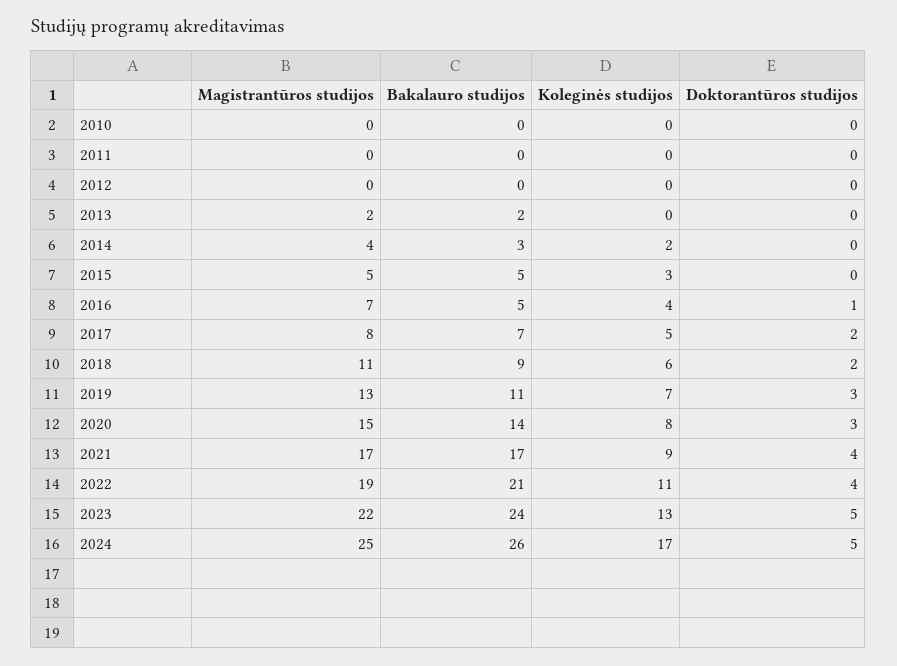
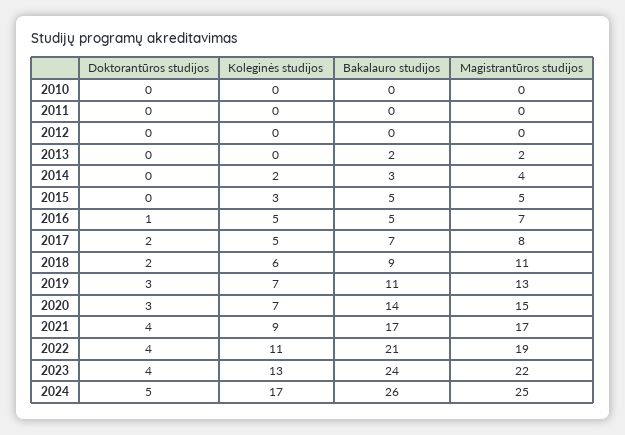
  {
    "Magistrantūros studijos": {
      "2010": 0,
      "2011": 0,
      "2012": 0,
      "2013": 2,
      "2014": 4,
      "2015": 5,
      "2016": 7,
      "2017": 8,
      "2018": 11,
      "2019": 13,
      "2020": 15,
      "2021": 17,
      "2022": 19,
      "2023": 22,
      "2024": 25
    },
    "Bakalauro studijos": {
      "2010": 0,
      "2011": 0,
      "2012": 0,
      "2013": 2,
      "2014": 3,
      "2015": 5,
      "2016": 5,
      "2017": 7,
      "2018": 9,
      "2019": 11,
      "2020": 14,
      "2021": 17,
      "2022": 21,
      "2023": 24,
      "2024": 26
    },
    "Koleginės studijos": {
      "2010": 0,
      "2011": 0,
      "2012": 0,
      "2013": 0,
      "2014": 2,
      "2015": 3,
-     "2016": 4,
+     "2016": 5,
      "2017": 5,
      "2018": 6,
      "2019": 7,
-     "2020": 8,
+     "2020": 7,
      "2021": 9,
      "2022": 11,
      "2023": 13,
      "2024": 17
    },
    "Doktorantūros studijos": {
      "2010": 0,
      "2011": 0,
      "2012": 0,
      "2013": 0,
      "2014": 0,
      "2015": 0,
      "2016": 1,
      "2017": 2,
      "2018": 2,
      "2019": 3,
      "2020": 3,
      "2021": 4,
      "2022": 4,
-     "2023": 5,
+     "2023": 4,
      "2024": 5
    }
  }

